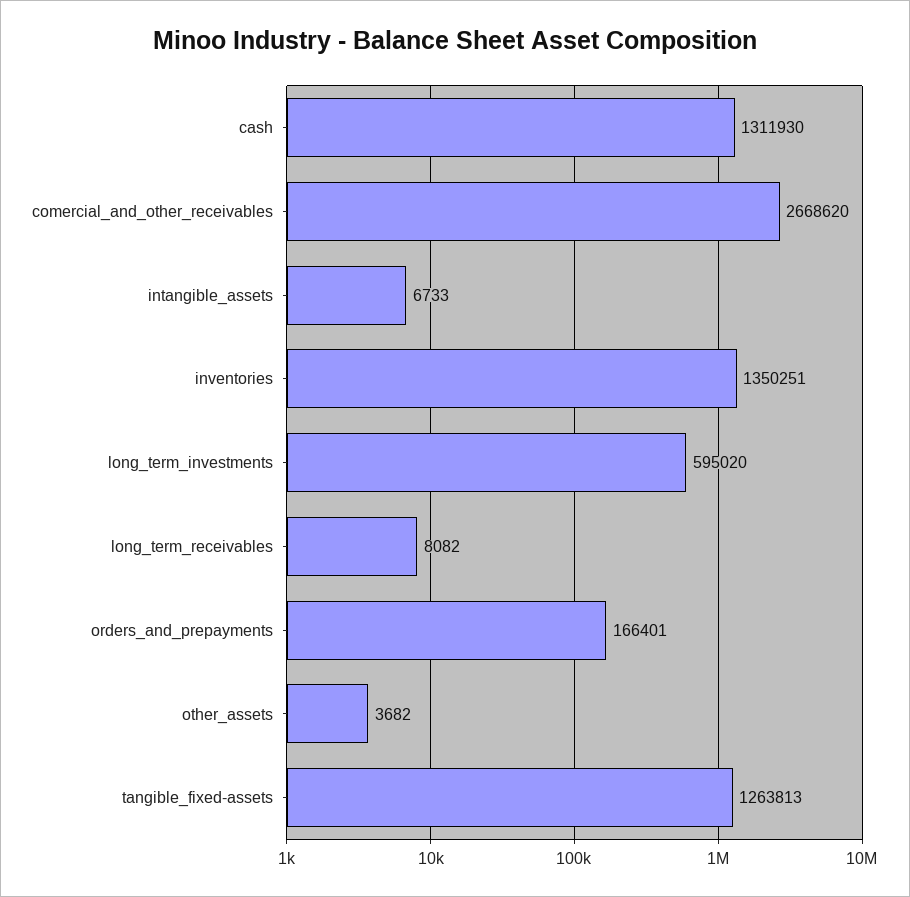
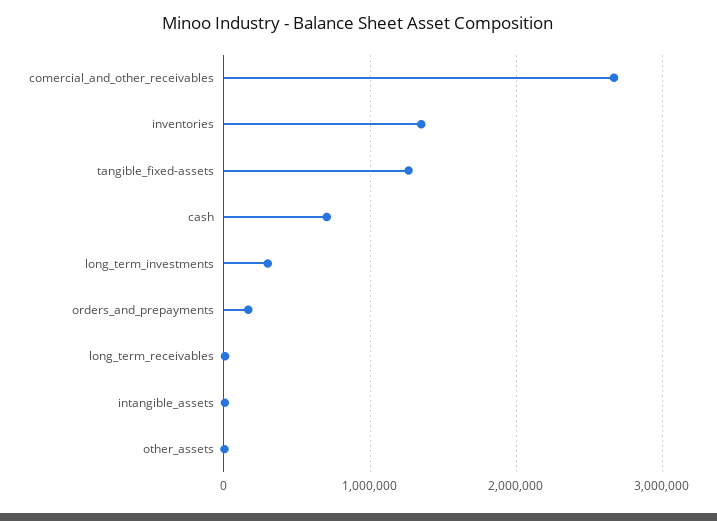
  {
-   "cash": 1311930,
+   "cash": 700000,
    "comercial_and_other_receivables": 2668620,
    "intangible_assets": 6733,
    "inventories": 1350251,
-   "long_term_investments": 595020,
+   "long_term_investments": 300000,
    "long_term_receivables": 8082,
    "orders_and_prepayments": 166401,
    "other_assets": 3682,
    "tangible_fixed-assets": 1263813
  }

